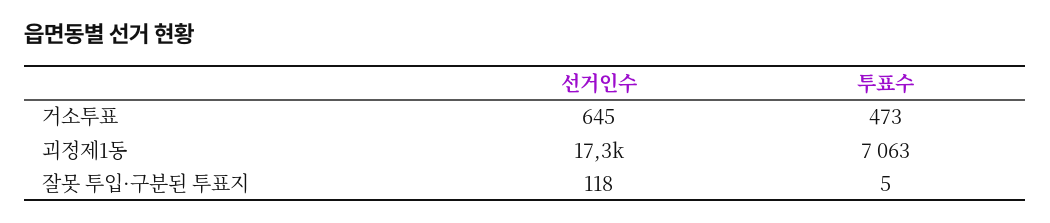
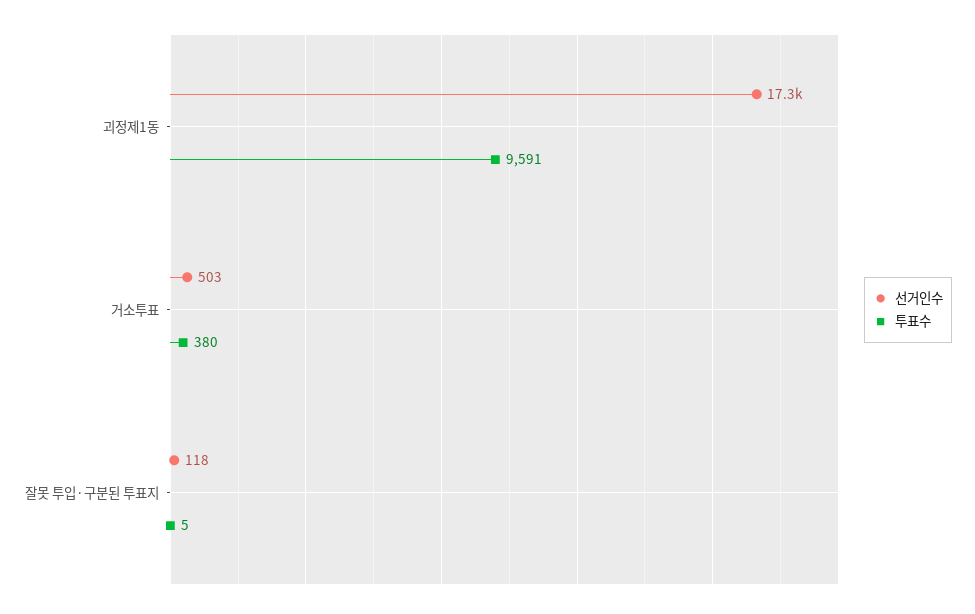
  {
    "선거인수": {
-     "거소투표": 645,
+     "거소투표": 503,
      "괴정제1동": 17300,
      "잘못 투입·구분된 투표지": 118
    },
    "투표수": {
-     "거소투표": 473,
+     "거소투표": 380,
-     "괴정제1동": 7063,
+     "괴정제1동": 9591,
      "잘못 투입·구분된 투표지": 5
    }
  }

